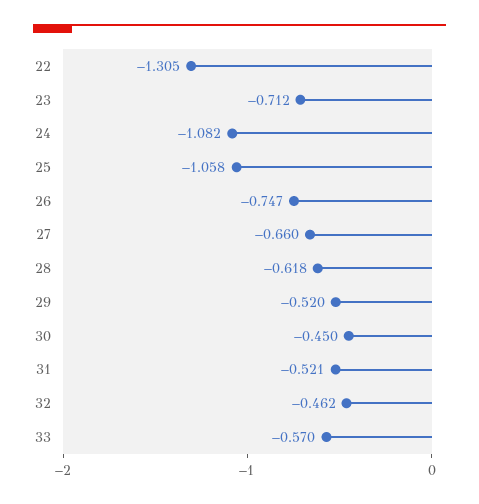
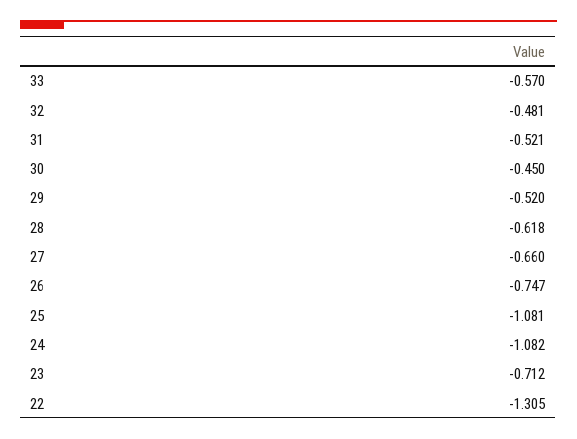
  {
    "22": -1.305,
    "23": -0.712,
    "24": -1.082,
-   "25": -1.058,
+   "25": -1.081,
    "26": -0.747,
    "27": -0.66,
    "28": -0.618,
    "29": -0.52,
    "30": -0.45,
    "31": -0.521,
-   "32": -0.462,
+   "32": -0.481,
    "33": -0.57
  }

